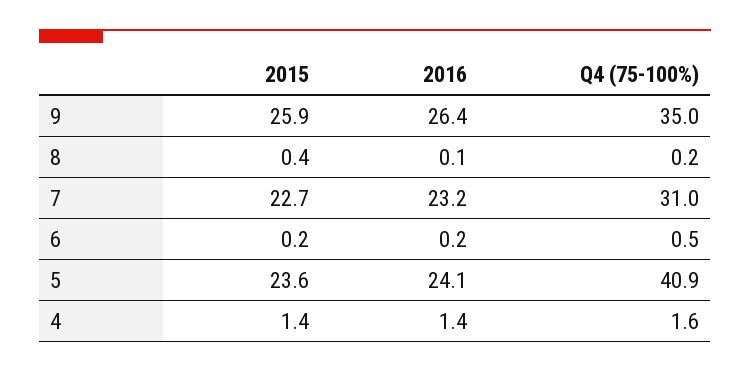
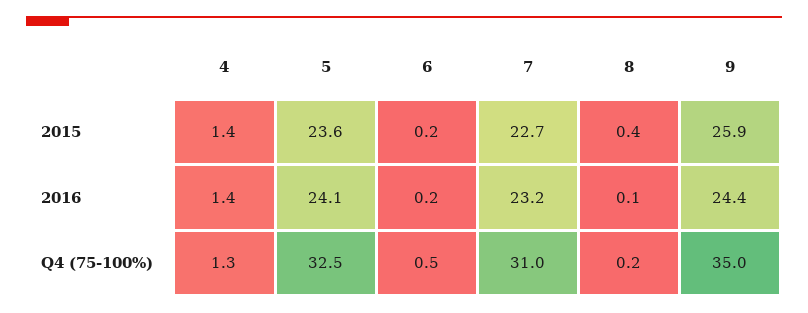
  {
    "2015": {
      "9": 25.9,
      "8": 0.4,
      "7": 22.7,
      "6": 0.2,
      "5": 23.6,
      "4": 1.4
    },
    "2016": {
-     "9": 26.4,
+     "9": 24.4,
      "8": 0.1,
      "7": 23.2,
      "6": 0.2,
      "5": 24.1,
      "4": 1.4
    },
    "Q4 (75-100%)": {
      "9": 35,
      "8": 0.2,
      "7": 31,
      "6": 0.5,
-     "5": 40.9,
+     "5": 32.5,
-     "4": 1.6
+     "4": 1.3
    }
  }

